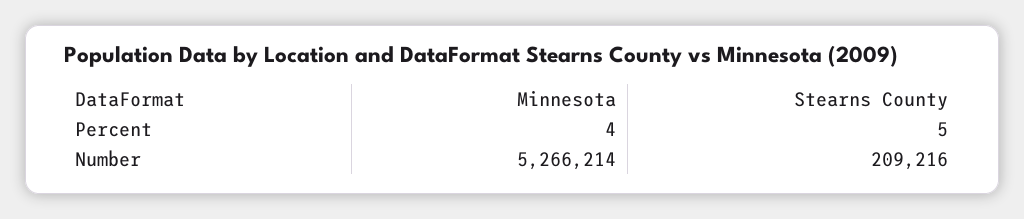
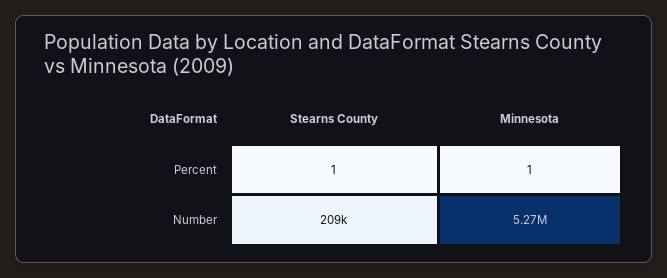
  {
    "Minnesota": {
-     "Percent": 4,
+     "Percent": 1,
      "Number": 5266214
    },
    "Stearns County": {
-     "Percent": 5,
+     "Percent": 1,
      "Number": 209216
    }
  }

